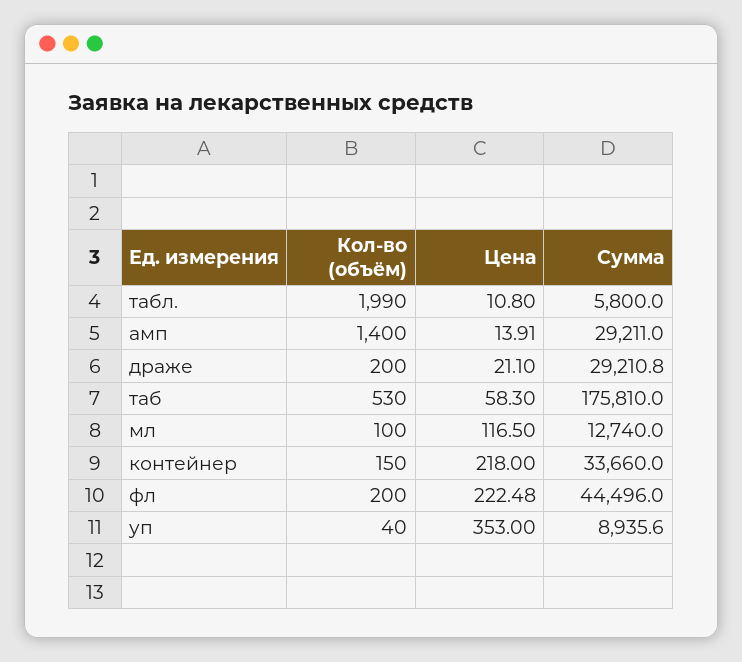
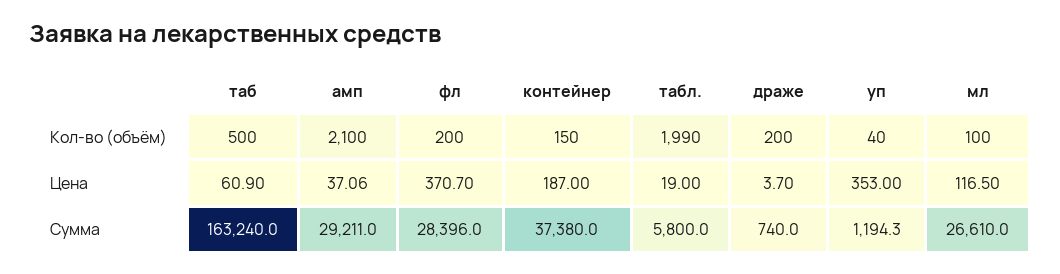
  {
    "Кол-во (объём)": {
      "табл.": 1990,
-     "амп": 1400,
+     "амп": 2100,
      "драже": 200,
-     "таб": 530,
+     "таб": 500,
      "мл": 100,
      "контейнер": 150,
      "фл": 200,
      "уп": 40
    },
    "Цена": {
-     "табл.": 10.8,
+     "табл.": 19,
-     "амп": 13.91,
+     "амп": 37.06,
-     "драже": 21.1,
+     "драже": 3.7,
-     "таб": 58.3,
+     "таб": 60.9,
      "мл": 116.5,
-     "контейнер": 218,
+     "контейнер": 187,
-     "фл": 222.48,
+     "фл": 370.7,
      "уп": 353
    },
    "Сумма": {
      "табл.": 5800,
      "амп": 29211,
-     "драже": 29210.8,
+     "драже": 740,
-     "таб": 175810,
+     "таб": 163240,
-     "мл": 12740,
+     "мл": 26610,
-     "контейнер": 33660,
+     "контейнер": 37380,
-     "фл": 44496,
+     "фл": 28396,
-     "уп": 8935.6
+     "уп": 1194.3
    }
  }

